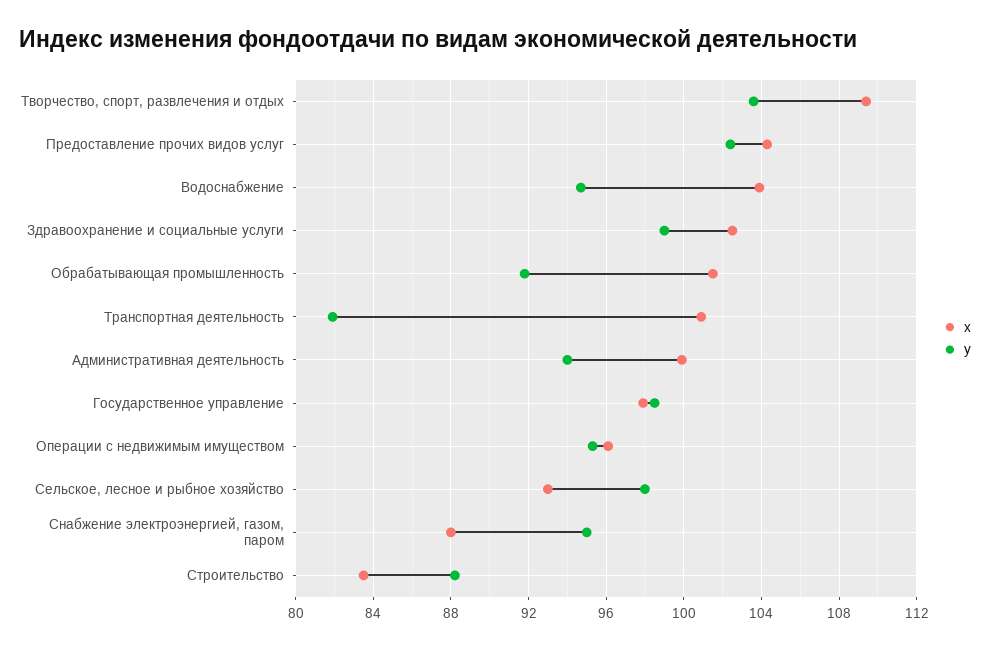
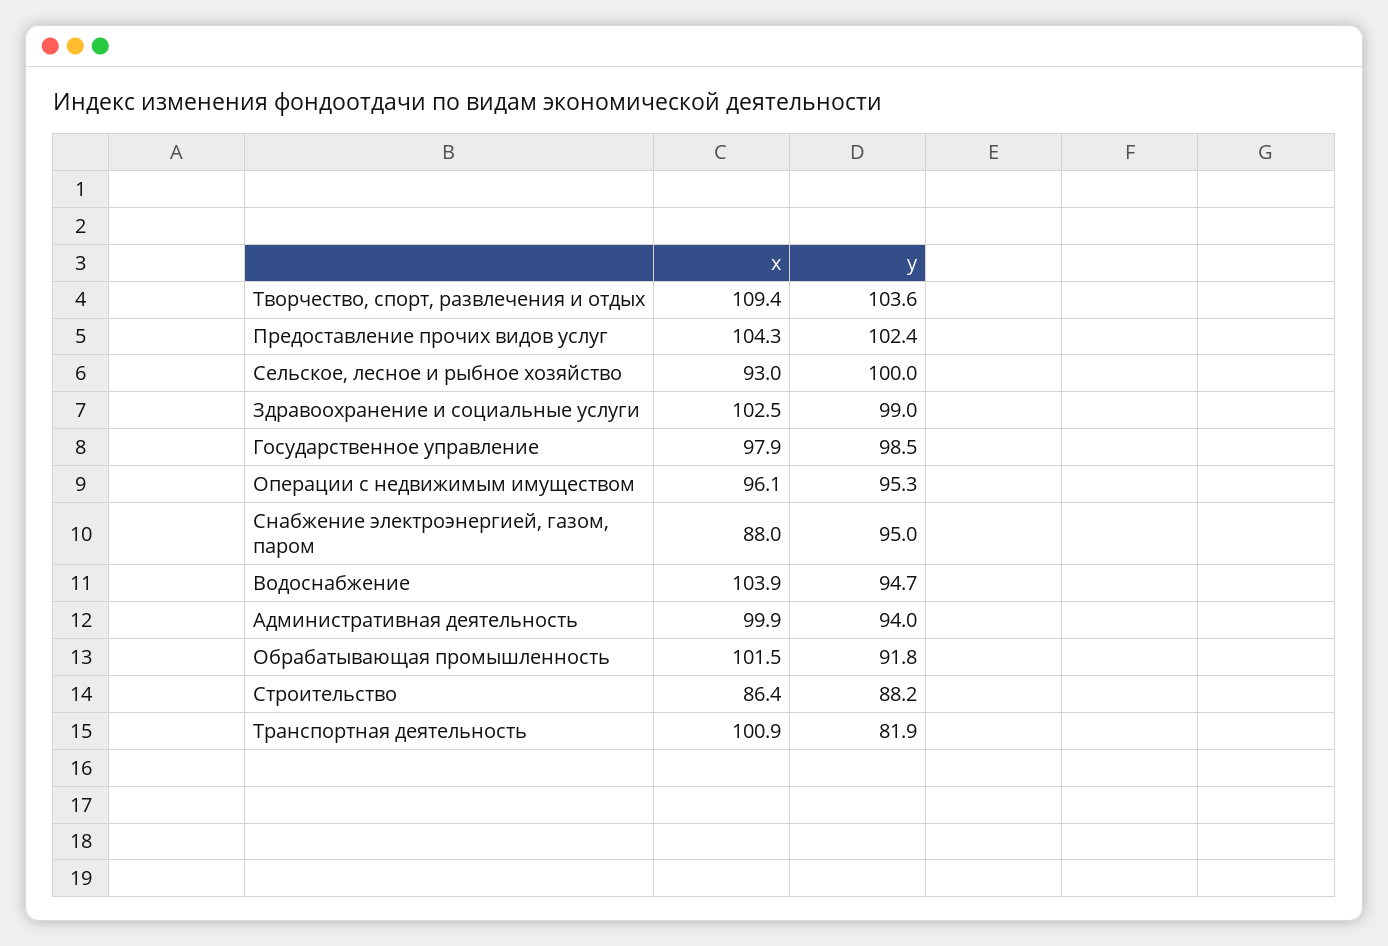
  {
    "x": {
      "Творчество, спорт, развлечения и отдых": 109.4,
      "Предоставление прочих видов услуг": 104.3,
      "Водоснабжение": 103.9,
      "Здравоохранение и социальные услуги": 102.5,
      "Обрабатывающая промышленность": 101.5,
      "Транспортная деятельность": 100.9,
      "Административная деятельность": 99.9,
      "Государственное управление": 97.9,
      "Операции с недвижимым имуществом": 96.1,
      "Сельское, лесное и рыбное хозяйство": 93,
      "Снабжение электроэнергией, газом, паром": 88,
-     "Строительство": 83.5
+     "Строительство": 86.4
    },
    "y": {
      "Творчество, спорт, развлечения и отдых": 103.6,
      "Предоставление прочих видов услуг": 102.4,
      "Водоснабжение": 94.7,
      "Здравоохранение и социальные услуги": 99,
      "Обрабатывающая промышленность": 91.8,
      "Транспортная деятельность": 81.9,
      "Административная деятельность": 94,
      "Государственное управление": 98.5,
      "Операции с недвижимым имуществом": 95.3,
-     "Сельское, лесное и рыбное хозяйство": 98,
+     "Сельское, лесное и рыбное хозяйство": 100,
      "Снабжение электроэнергией, газом, паром": 95,
      "Строительство": 88.2
    }
  }

